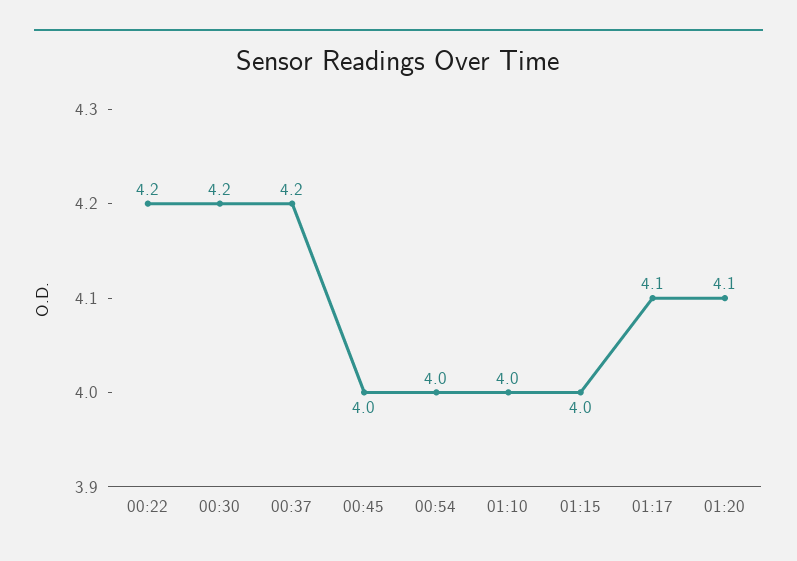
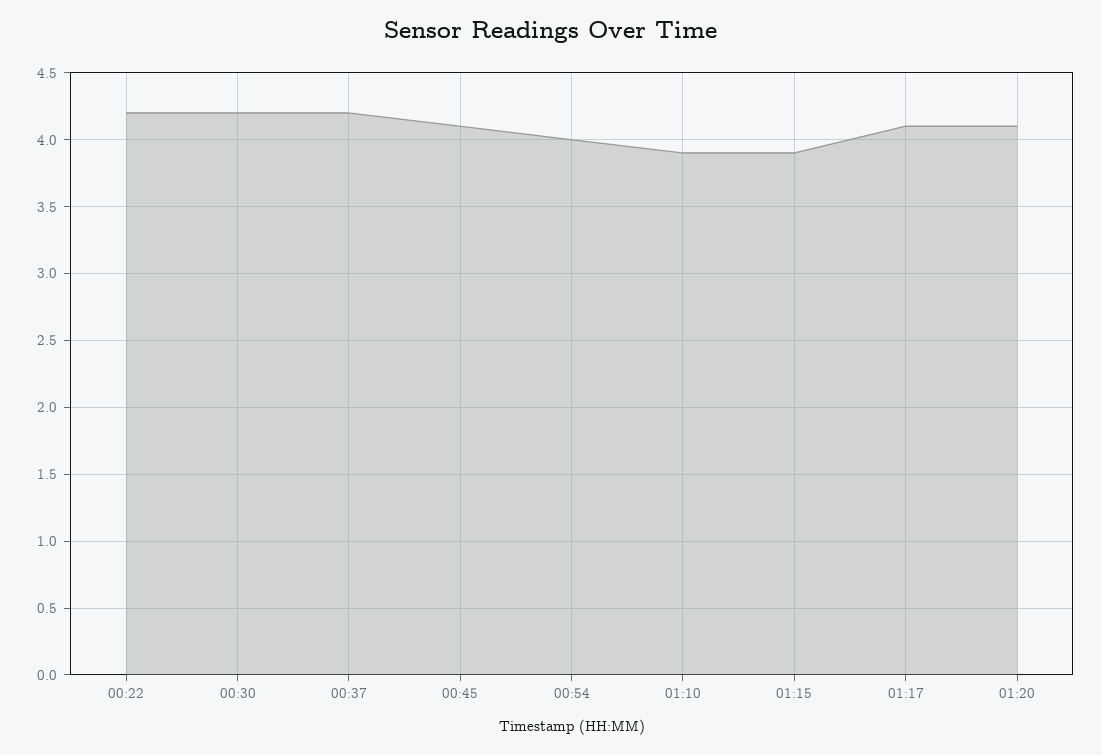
  {
    "00:22": 4.2,
    "00:30": 4.2,
    "00:37": 4.2,
-   "00:45": 4,
+   "00:45": 4.1,
    "00:54": 4,
-   "01:10": 4,
+   "01:10": 3.9,
-   "01:15": 4,
+   "01:15": 3.9,
    "01:17": 4.1,
    "01:20": 4.1
  }

